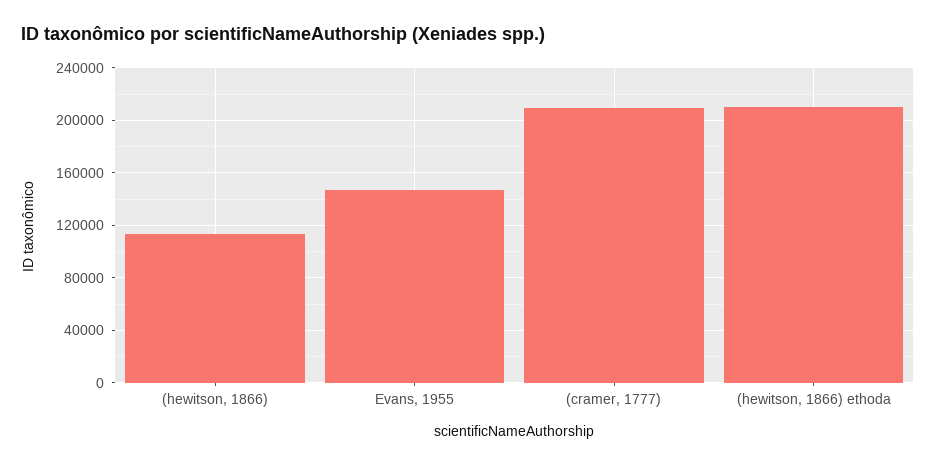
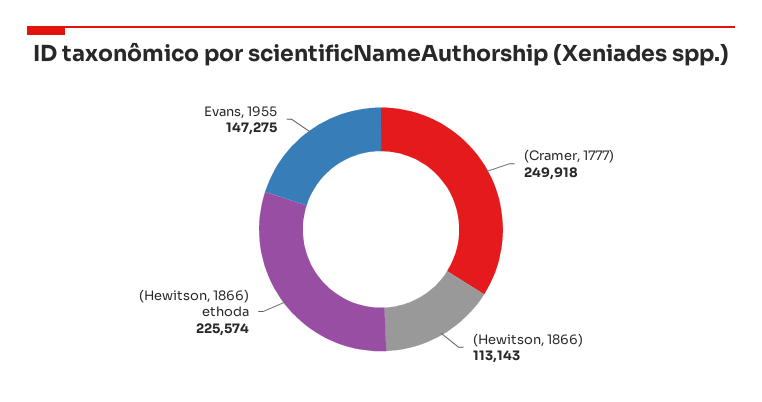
  {
    "(hewitson, 1866)": 113143,
    "Evans, 1955": 147275,
-   "(cramer, 1777)": 210000,
+   "(cramer, 1777)": 249918,
-   "(hewitson, 1866) ethoda": 210000
+   "(hewitson, 1866) ethoda": 225574
  }

